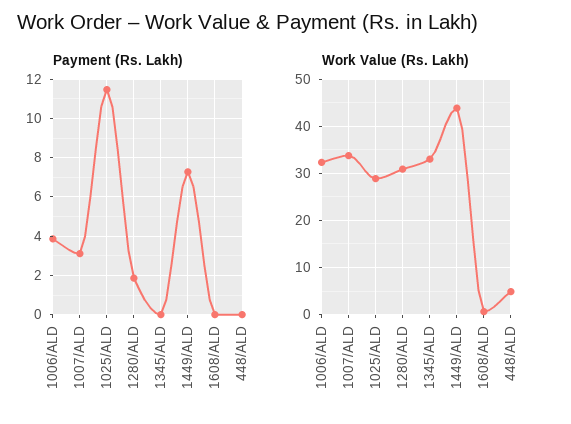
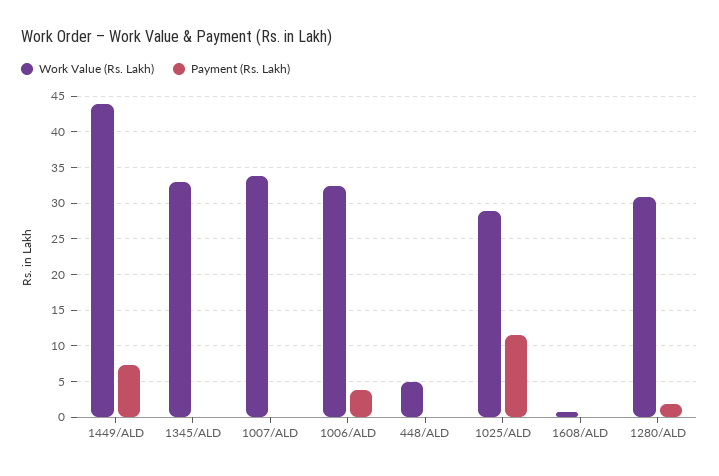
  {
    "Payment (Rs. Lakh)": {
      "1006/ALD": 4,
-     "1007/ALD": 3,
+     "1007/ALD": 0,
      "1025/ALD": 11.5,
      "1280/ALD": 2,
      "1345/ALD": 0,
      "1449/ALD": 7.5,
      "1608/ALD": 0,
      "448/ALD": 0
    },
    "Work Value (Rs. Lakh)": {
      "1006/ALD": 32,
      "1007/ALD": 34,
      "1025/ALD": 29,
      "1280/ALD": 31,
      "1345/ALD": 33,
      "1449/ALD": 44,
      "1608/ALD": 1,
      "448/ALD": 5
    }
  }

